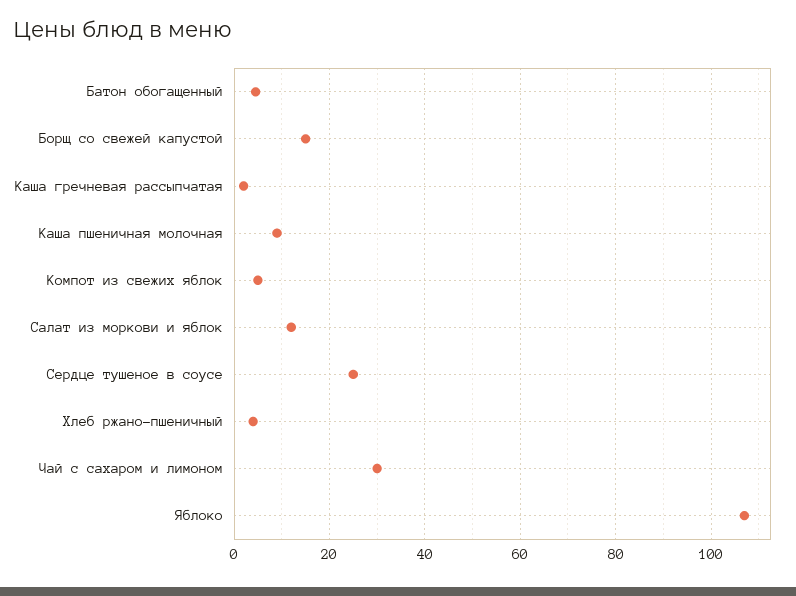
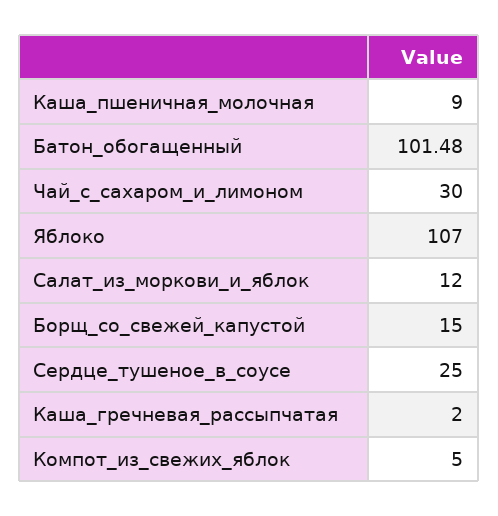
  {
-   "Батон обогащенный": 4,
+   "Батон обогащенный": 101.48,
    "Борщ со свежей капустой": 15,
    "Каша гречневая рассыпчатая": 2,
    "Каша пшеничная молочная": 9,
    "Компот из свежих яблок": 5,
    "Салат из моркови и яблок": 12,
    "Сердце тушеное в соусе": 25,
-   "Хлеб ржано-пшеничный": 4,
    "Чай с сахаром и лимоном": 30,
    "Яблоко": 107
  }

